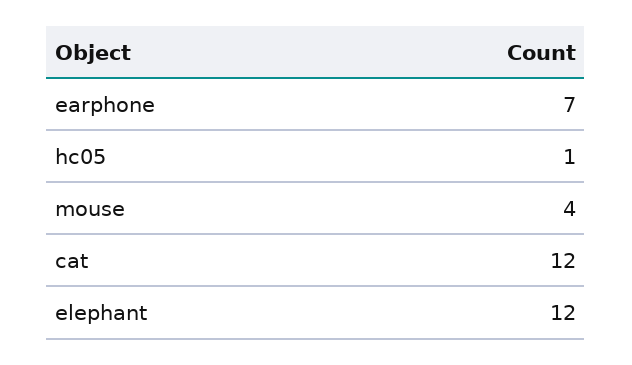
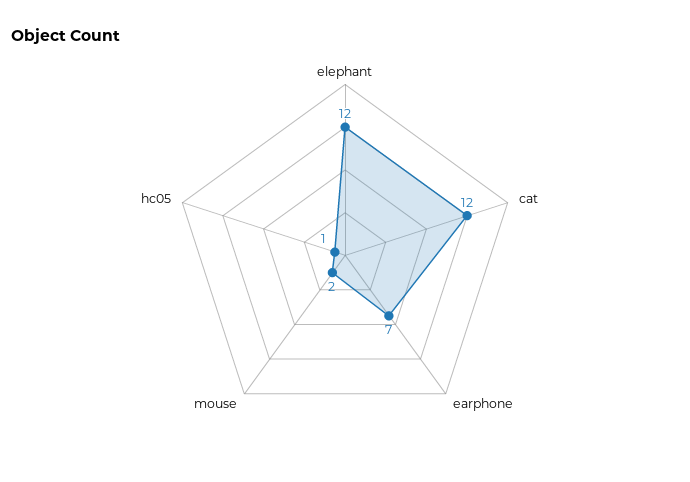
  {
    "earphone": 7,
    "hc05": 1,
-   "mouse": 4,
+   "mouse": 2,
    "cat": 12,
    "elephant": 12
  }

